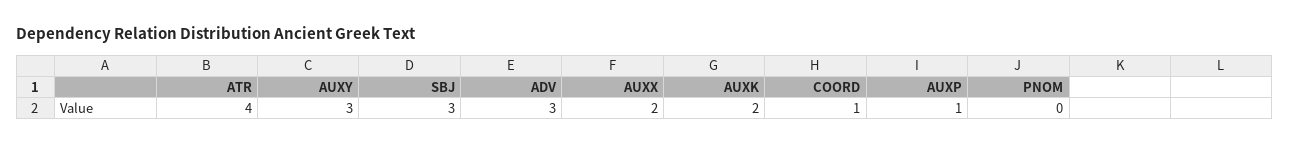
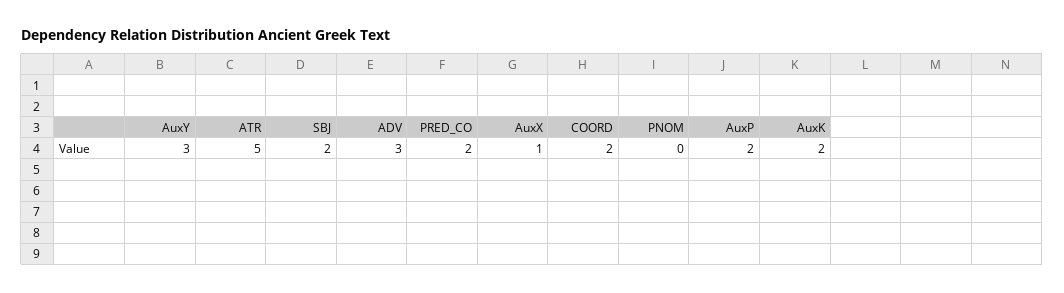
  {
-   "ATR": 4,
+   "ATR": 5,
    "AUXY": 3,
-   "SBJ": 3,
+   "SBJ": 2,
    "ADV": 3,
-   "AUXX": 2,
+   "AUXX": 1,
    "AUXK": 2,
-   "COORD": 1,
+   "COORD": 2,
-   "AUXP": 1,
+   "AUXP": 2,
-   "PNOM": 0
+   "PNOM": 0,
+   "PRED_CO": 2
  }

